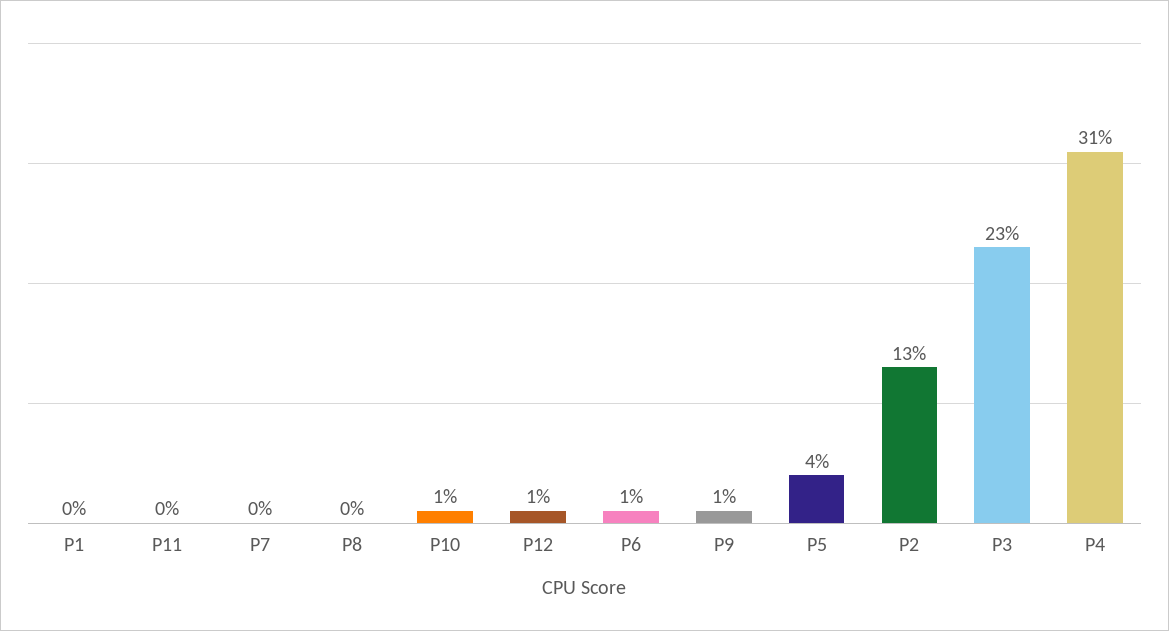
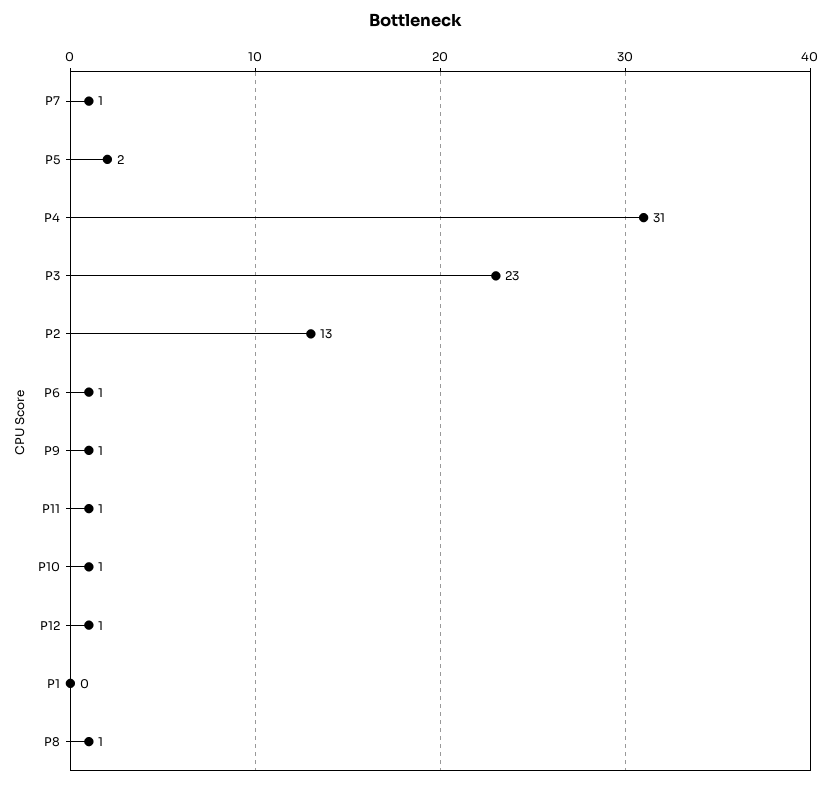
  {
    "P1": 0,
-   "P11": 0,
+   "P11": 1,
-   "P7": 0,
+   "P7": 1,
-   "P8": 0,
+   "P8": 1,
    "P10": 1,
    "P12": 1,
    "P6": 1,
    "P9": 1,
-   "P5": 4,
+   "P5": 2,
    "P2": 13,
    "P3": 23,
    "P4": 31
  }

